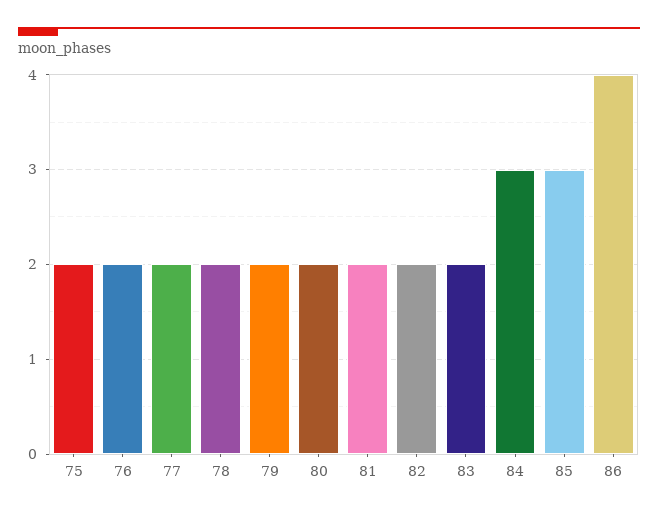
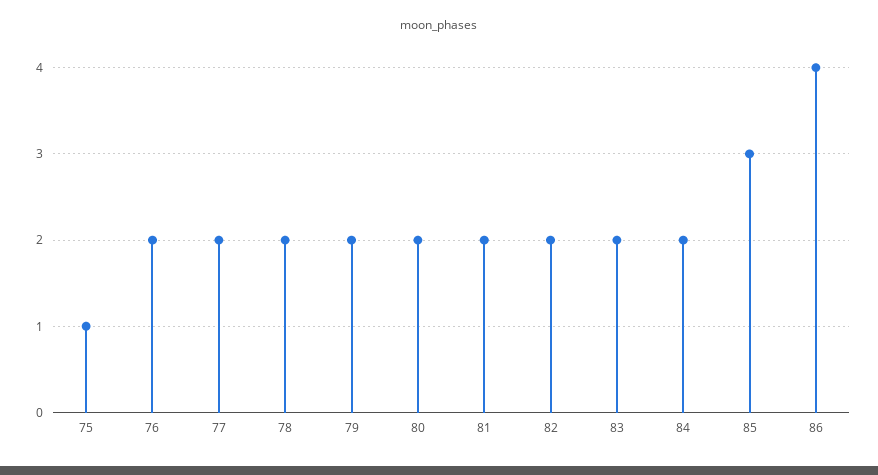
  {
-   "75": 2,
+   "75": 1,
    "76": 2,
    "77": 2,
    "78": 2,
    "79": 2,
    "80": 2,
    "81": 2,
    "82": 2,
    "83": 2,
-   "84": 3,
+   "84": 2,
    "85": 3,
    "86": 4
  }

